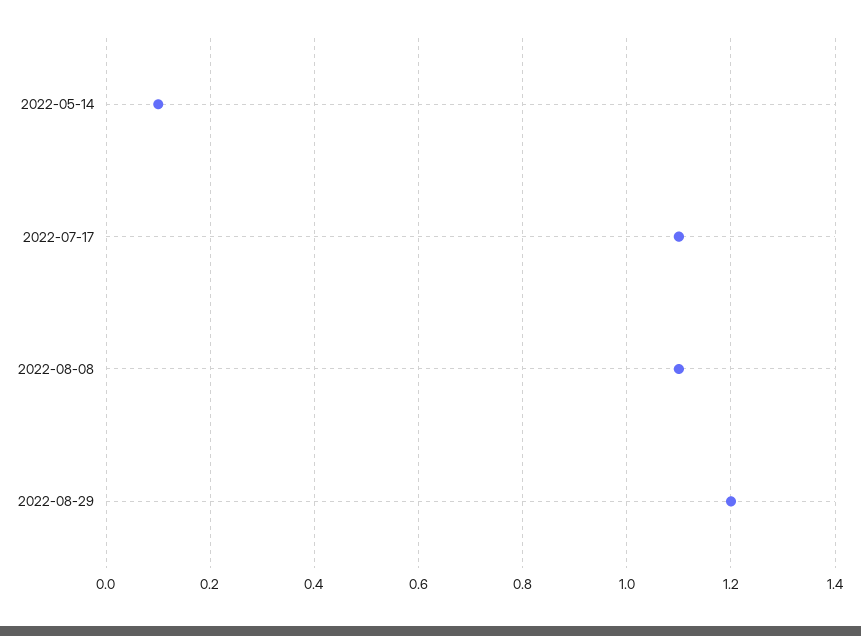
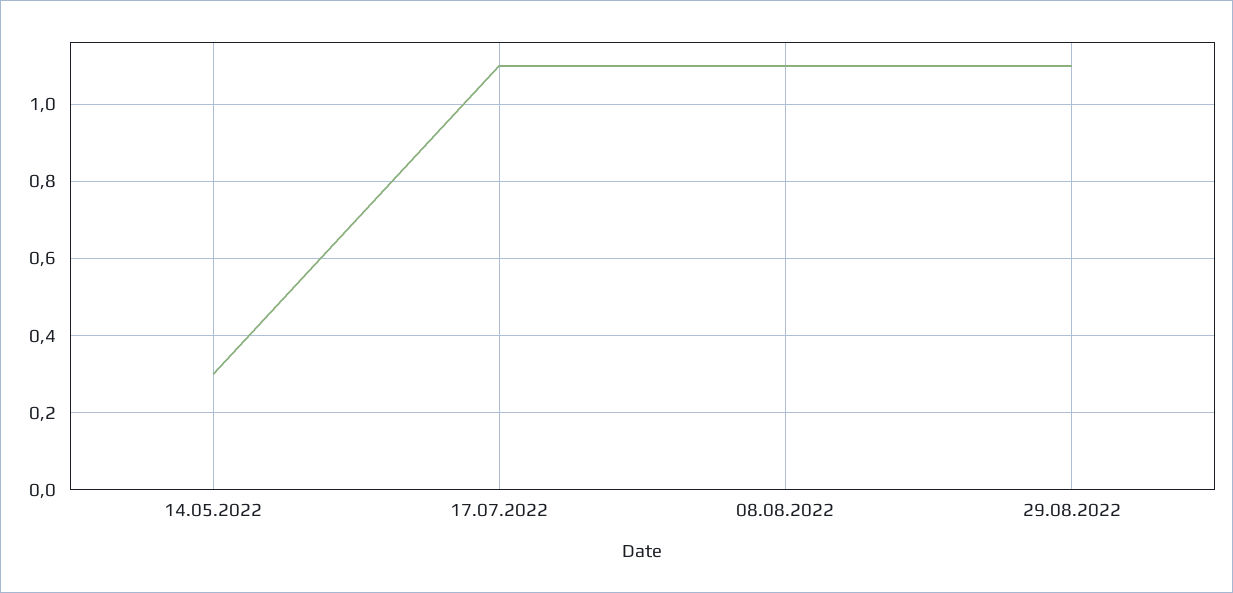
  {
-   "2022-05-14": 0.1,
+   "2022-05-14": 0.3,
    "2022-07-17": 1.1,
    "2022-08-08": 1.1,
-   "2022-08-29": 1.2
+   "2022-08-29": 1.1
  }

